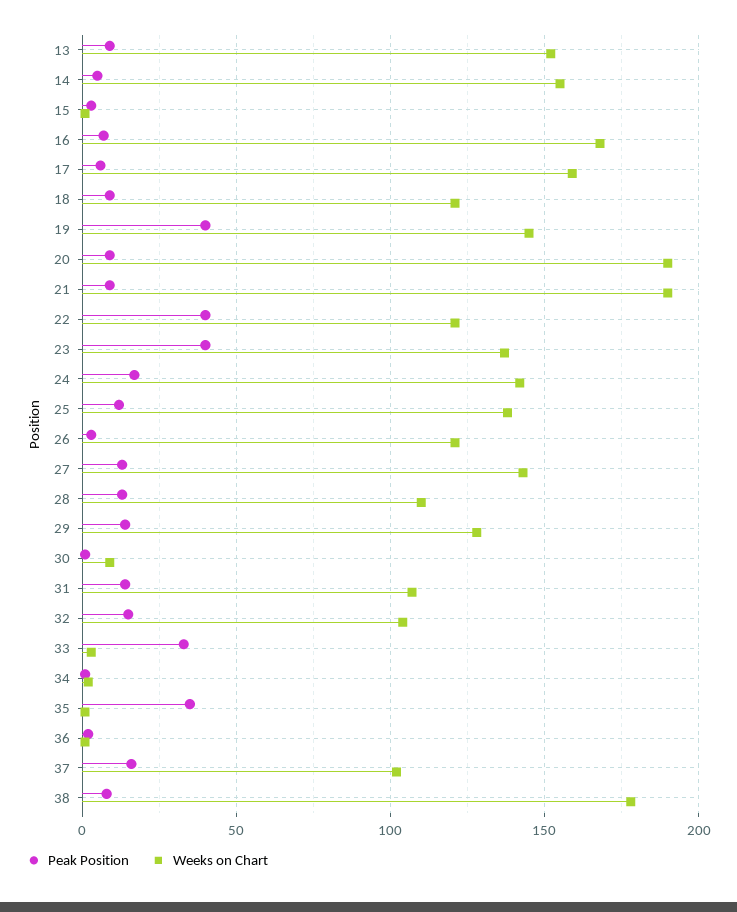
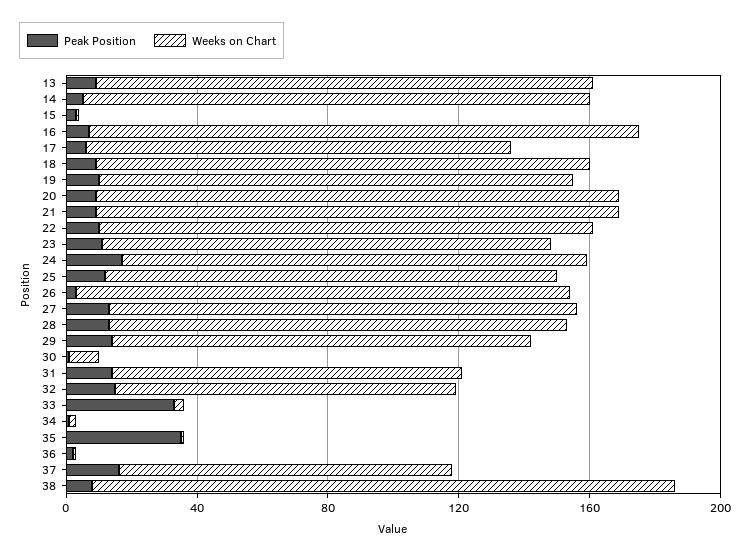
  {
    "Peak Position": {
      "13": 10,
      "14": 5,
      "15": 5,
      "16": 5,
      "17": 5,
      "18": 10,
-     "19": 40,
+     "19": 10,
      "20": 10,
      "21": 10,
-     "22": 40,
+     "22": 10,
-     "23": 40,
+     "23": 10,
      "24": 15,
      "25": 10,
      "26": 5,
      "27": 15,
      "28": 15,
      "29": 15,
      "30": 0,
      "31": 15,
      "32": 15,
      "33": 35,
      "34": 0,
      "35": 35,
      "36": 0,
      "37": 15,
      "38": 10
    },
    "Weeks on Chart": {
      "13": 150,
      "14": 155,
      "15": 0,
      "16": 170,
-     "17": 160,
+     "17": 130,
-     "18": 120,
+     "18": 150,
      "19": 145,
-     "20": 190,
+     "20": 160,
-     "21": 190,
+     "21": 160,
-     "22": 120,
+     "22": 150,
      "23": 135,
      "24": 140,
      "25": 140,
-     "26": 120,
+     "26": 150,
      "27": 145,
-     "28": 110,
+     "28": 140,
      "29": 130,
      "30": 10,
      "31": 105,
      "32": 105,
      "33": 5,
      "34": 0,
      "35": 0,
      "36": 0,
      "37": 100,
      "38": 180
    }
  }

